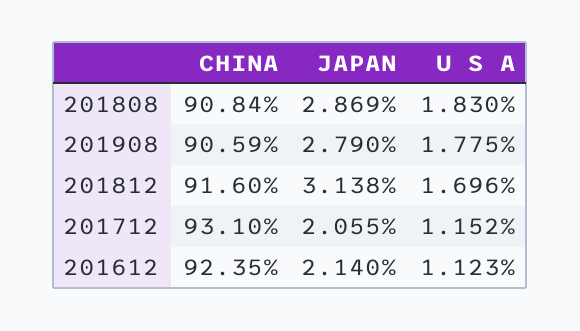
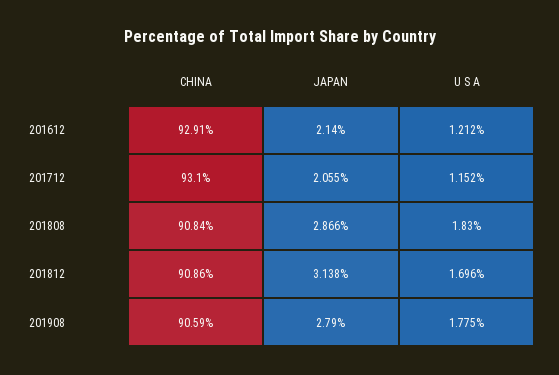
  {
    "CHINA": {
      "201808": 90.84,
      "201908": 90.59,
-     "201812": 91.6,
+     "201812": 90.86,
      "201712": 93.1,
-     "201612": 92.35
+     "201612": 92.91
    },
    "JAPAN": {
-     "201808": 2.869,
+     "201808": 2.866,
      "201908": 2.79,
      "201812": 3.138,
      "201712": 2.055,
      "201612": 2.14
    },
    "U S A": {
      "201808": 1.83,
      "201908": 1.775,
      "201812": 1.696,
      "201712": 1.152,
-     "201612": 1.123
+     "201612": 1.212
    }
  }

